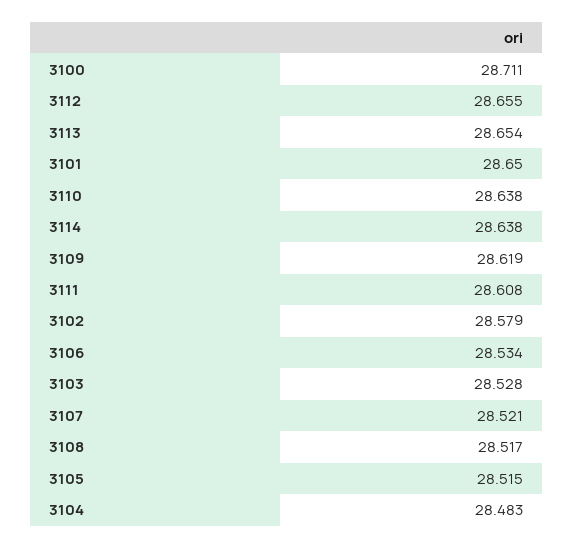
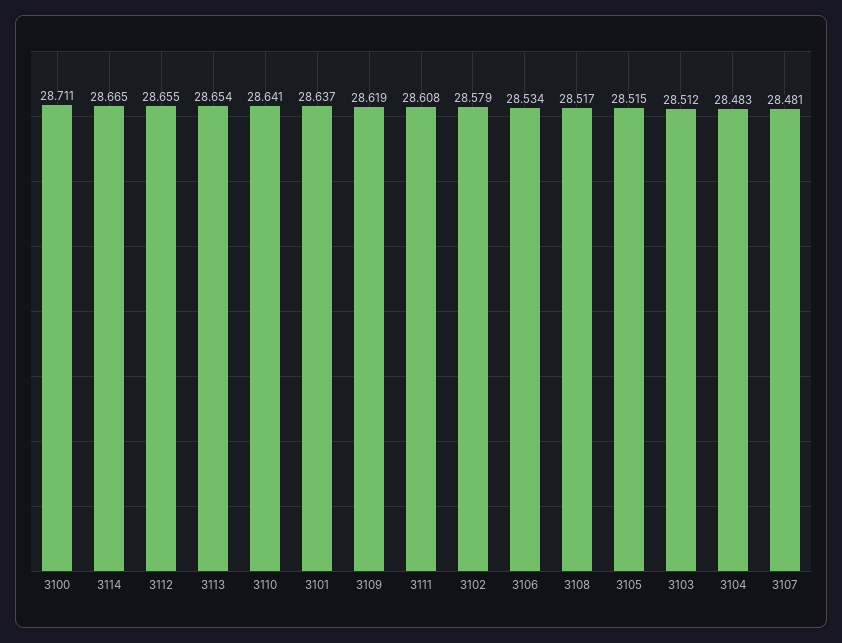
  {
    "3100": 28.711,
    "3112": 28.655,
    "3113": 28.654,
-   "3101": 28.65,
+   "3101": 28.637,
-   "3110": 28.638,
+   "3110": 28.641,
-   "3114": 28.638,
+   "3114": 28.665,
    "3109": 28.619,
    "3111": 28.608,
    "3102": 28.579,
    "3106": 28.534,
-   "3103": 28.528,
+   "3103": 28.512,
-   "3107": 28.521,
+   "3107": 28.481,
    "3108": 28.517,
    "3105": 28.515,
    "3104": 28.483
  }

